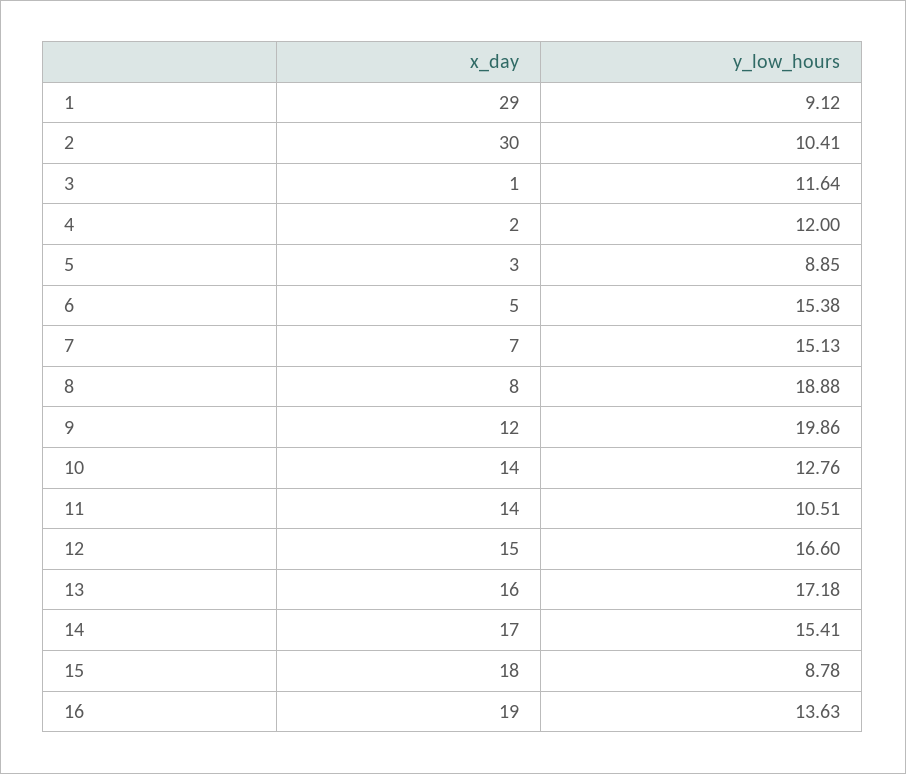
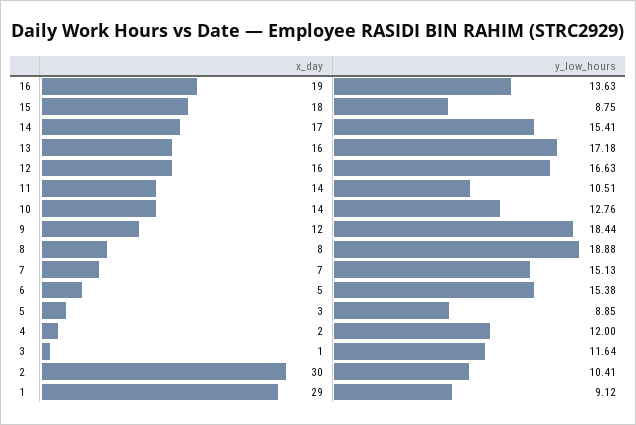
  {
    "x_day": {
      "1": 29,
      "2": 30,
      "3": 1,
      "4": 2,
      "5": 3,
      "6": 5,
      "7": 7,
      "8": 8,
      "9": 12,
      "10": 14,
      "11": 14,
-     "12": 15,
+     "12": 16,
      "13": 16,
      "14": 17,
      "15": 18,
      "16": 19
    },
    "y_low_hours": {
      "1": 9.12,
      "2": 10.41,
      "3": 11.64,
      "4": 12,
      "5": 8.85,
      "6": 15.38,
      "7": 15.13,
      "8": 18.88,
-     "9": 19.86,
+     "9": 18.44,
      "10": 12.76,
      "11": 10.51,
-     "12": 16.6,
+     "12": 16.63,
      "13": 17.18,
      "14": 15.41,
-     "15": 8.78,
+     "15": 8.75,
      "16": 13.63
    }
  }

